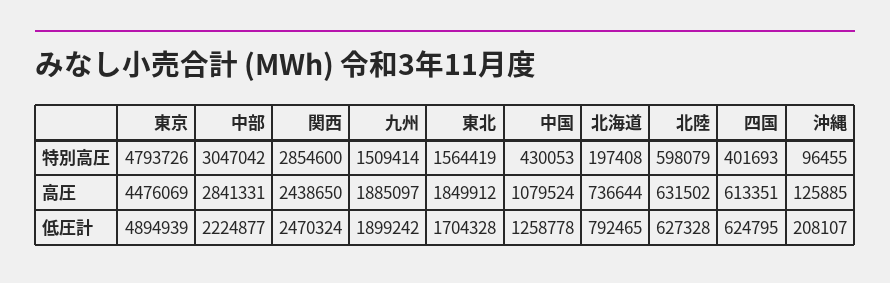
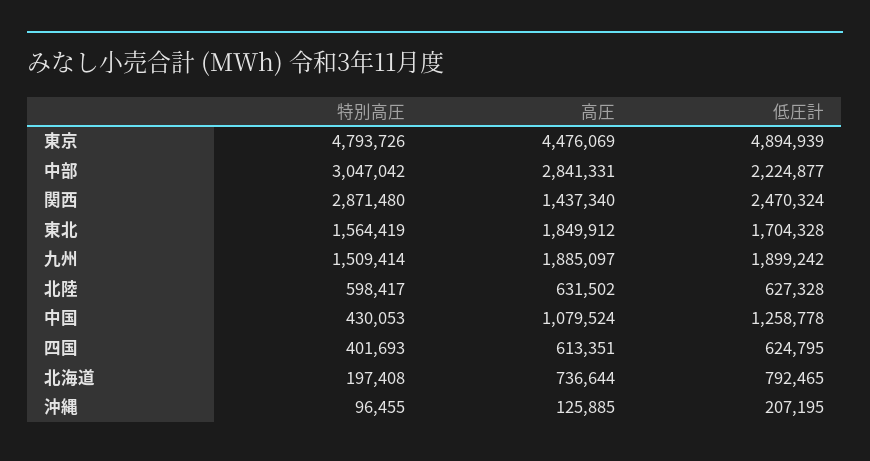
  {
    "東京": {
      "特別高圧": 4793726,
      "高圧": 4476069,
      "低圧計": 4894939
    },
    "中部": {
      "特別高圧": 3047042,
      "高圧": 2841331,
      "低圧計": 2224877
    },
    "関西": {
-     "特別高圧": 2854600,
+     "特別高圧": 2871480,
-     "高圧": 2438650,
+     "高圧": 1437340,
      "低圧計": 2470324
    },
    "九州": {
      "特別高圧": 1509414,
      "高圧": 1885097,
      "低圧計": 1899242
    },
    "東北": {
      "特別高圧": 1564419,
      "高圧": 1849912,
      "低圧計": 1704328
    },
    "中国": {
      "特別高圧": 430053,
      "高圧": 1079524,
      "低圧計": 1258778
    },
    "北海道": {
      "特別高圧": 197408,
      "高圧": 736644,
      "低圧計": 792465
    },
    "北陸": {
-     "特別高圧": 598079,
+     "特別高圧": 598417,
      "高圧": 631502,
      "低圧計": 627328
    },
    "四国": {
      "特別高圧": 401693,
      "高圧": 613351,
      "低圧計": 624795
    },
    "沖縄": {
      "特別高圧": 96455,
      "高圧": 125885,
-     "低圧計": 208107
+     "低圧計": 207195
    }
  }

